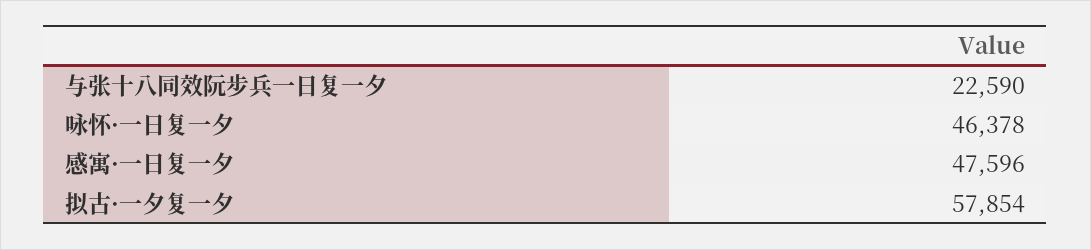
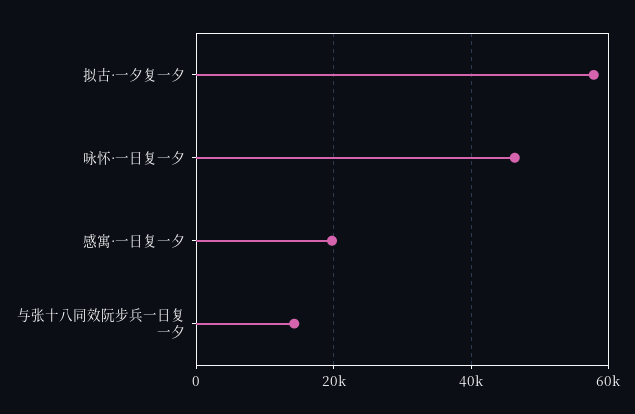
  {
-   "与张十八同效阮步兵一日复一夕": 22590,
+   "与张十八同效阮步兵一日复一夕": 14000,
    "咏怀·一日复一夕": 46378,
-   "感寓·一日复一夕": 47596,
+   "感寓·一日复一夕": 20000,
    "拟古·一夕复一夕": 57854
  }

